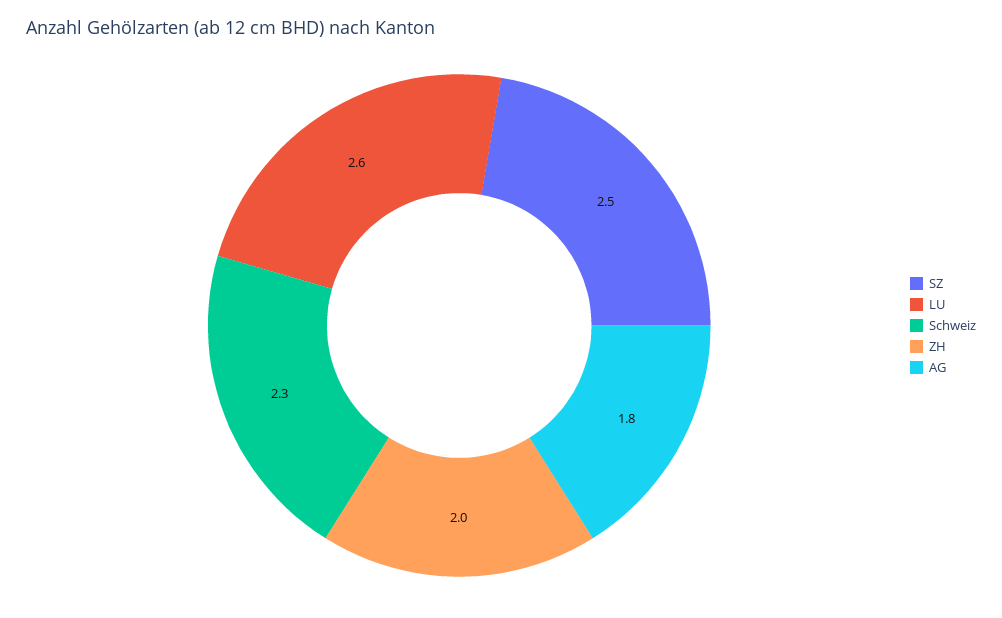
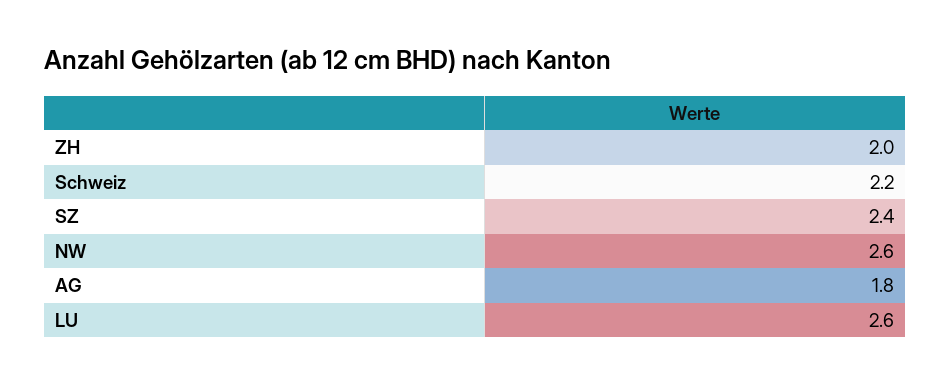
  {
-   "SZ": 2.5,
+   "SZ": 2.4,
    "LU": 2.6,
-   "Schweiz": 2.3,
+   "Schweiz": 2.2,
    "ZH": 2,
-   "AG": 1.8
+   "AG": 1.8,
+   "NW": 2.6
  }

